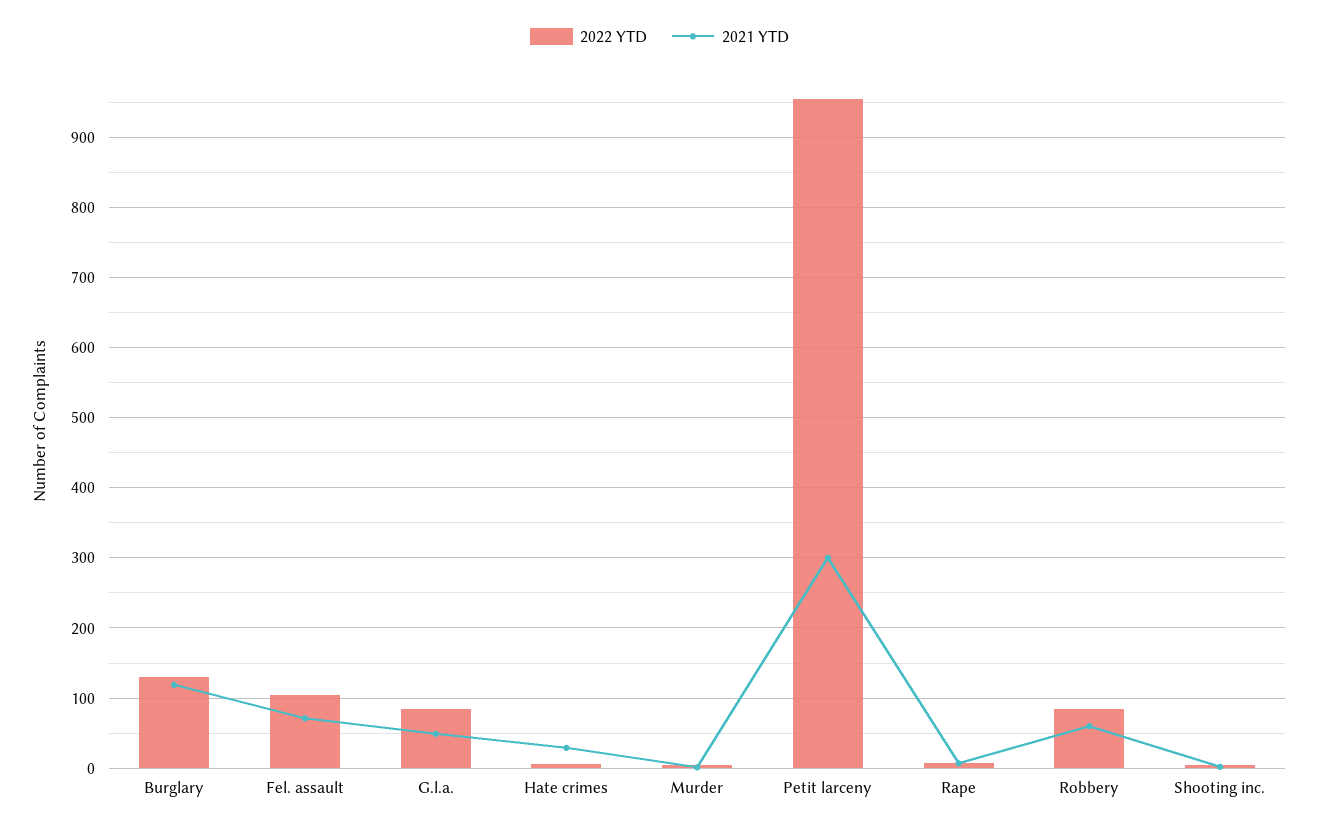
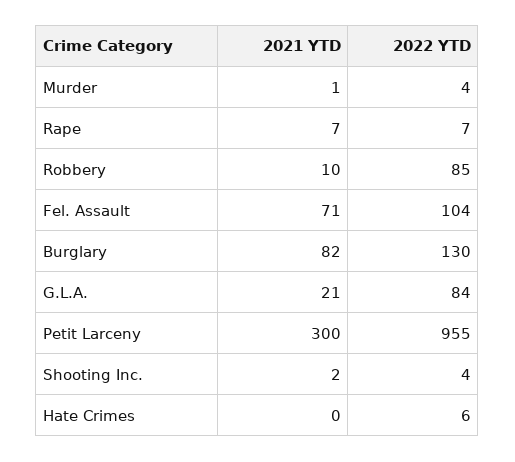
  {
    "2022 YTD": {
      "Burglary": 130,
      "Fel. assault": 104,
      "G.l.a.": 84,
      "Hate crimes": 6,
      "Murder": 4,
      "Petit larceny": 955,
      "Rape": 7,
      "Robbery": 85,
      "Shooting inc.": 4
    },
    "2021 YTD": {
-     "Burglary": 120,
+     "Burglary": 82,
      "Fel. assault": 71,
-     "G.l.a.": 50,
+     "G.l.a.": 21,
-     "Hate crimes": 30,
+     "Hate crimes": 0,
      "Murder": 1,
      "Petit larceny": 300,
      "Rape": 7,
-     "Robbery": 60,
+     "Robbery": 10,
      "Shooting inc.": 2
    }
  }

